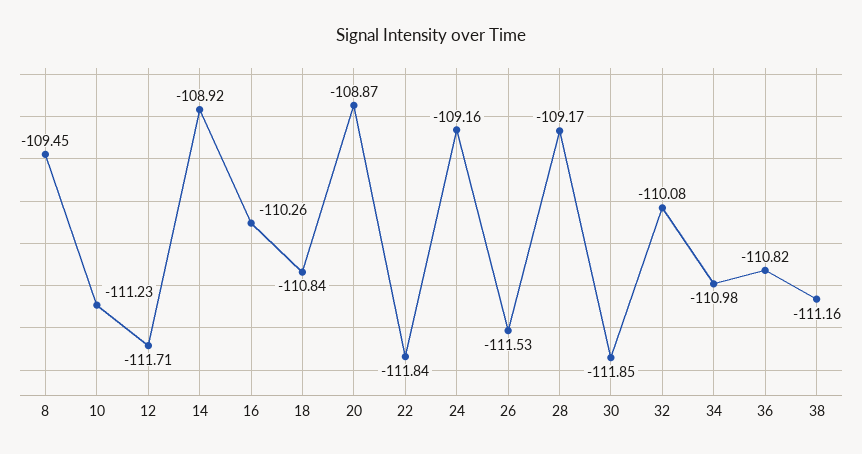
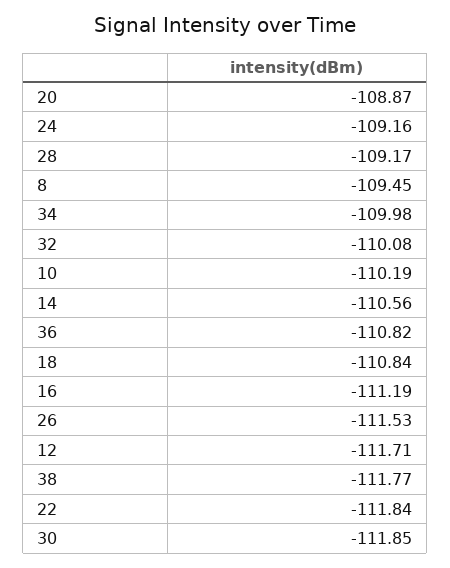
  {
    "8": -109.45,
-   "10": -111.23,
+   "10": -110.19,
    "12": -111.71,
-   "14": -108.92,
+   "14": -110.56,
-   "16": -110.26,
+   "16": -111.19,
    "18": -110.84,
    "20": -108.87,
    "22": -111.84,
    "24": -109.16,
    "26": -111.53,
    "28": -109.17,
    "30": -111.85,
    "32": -110.08,
-   "34": -110.98,
+   "34": -109.98,
    "36": -110.82,
-   "38": -111.16
+   "38": -111.77
  }

